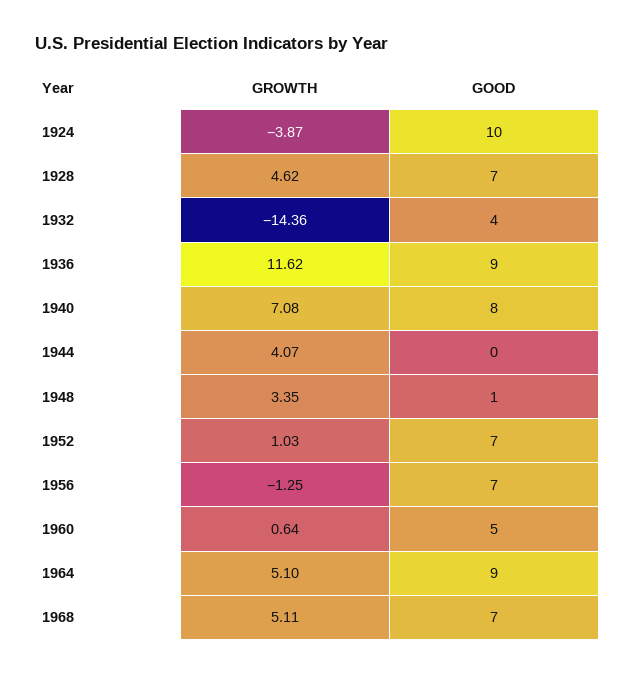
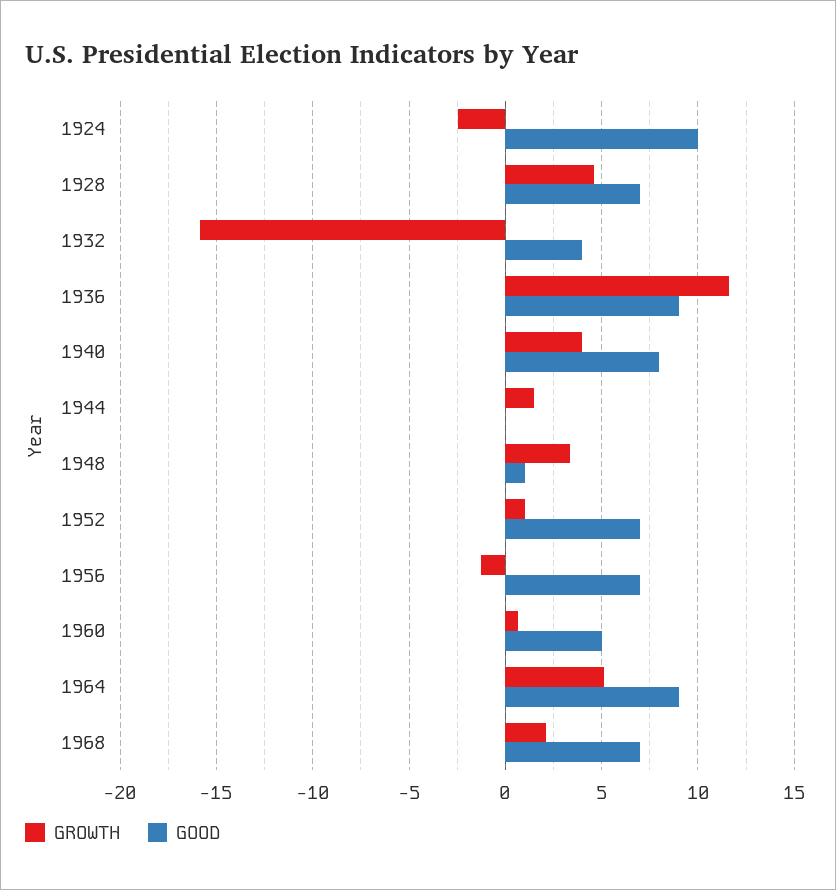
  {
    "GROWTH": {
-     "1924": -3.87,
+     "1924": -2.5,
      "1928": 4.62,
-     "1932": -14.36,
+     "1932": -16,
      "1936": 11.62,
-     "1940": 7.08,
+     "1940": 4,
-     "1944": 4.07,
+     "1944": 1.5,
      "1948": 3.35,
      "1952": 1.03,
      "1956": -1.25,
      "1960": 0.64,
      "1964": 5.1,
-     "1968": 5.11
+     "1968": 2
    },
    "GOOD": {
      "1924": 10,
      "1928": 7,
      "1932": 4,
      "1936": 9,
      "1940": 8,
      "1944": 0,
      "1948": 1,
      "1952": 7,
      "1956": 7,
      "1960": 5,
      "1964": 9,
      "1968": 7
    }
  }

